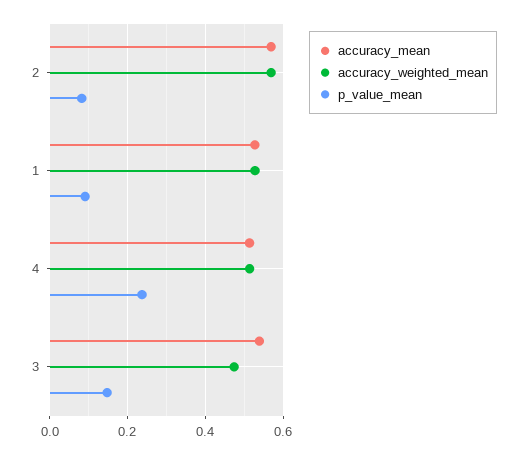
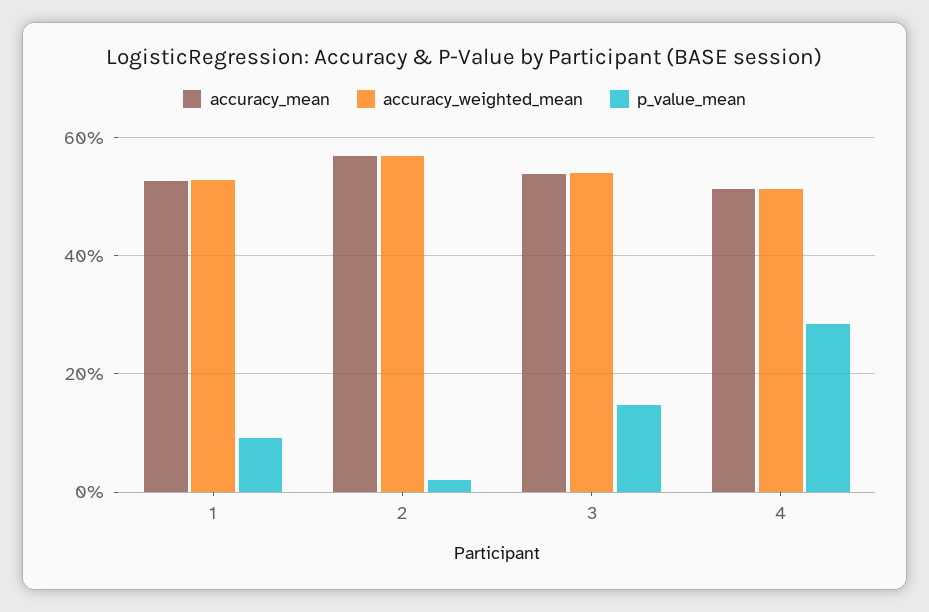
  {
    "accuracy_mean": {
      "2": 0.56,
      "1": 0.52,
      "4": 0.52,
      "3": 0.54
    },
    "accuracy_weighted_mean": {
      "2": 0.56,
      "1": 0.52,
      "4": 0.52,
-     "3": 0.48
+     "3": 0.54
    },
    "p_value_mean": {
-     "2": 0.08,
+     "2": 0.02,
      "1": 0.1,
-     "4": 0.24,
+     "4": 0.28,
      "3": 0.14
    }
  }

